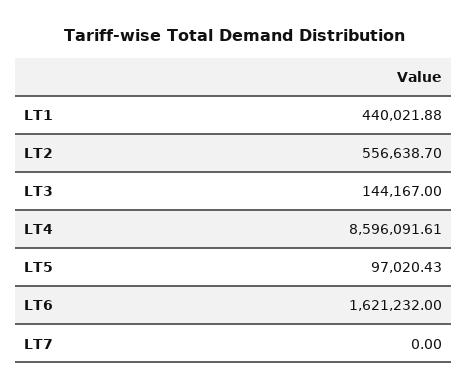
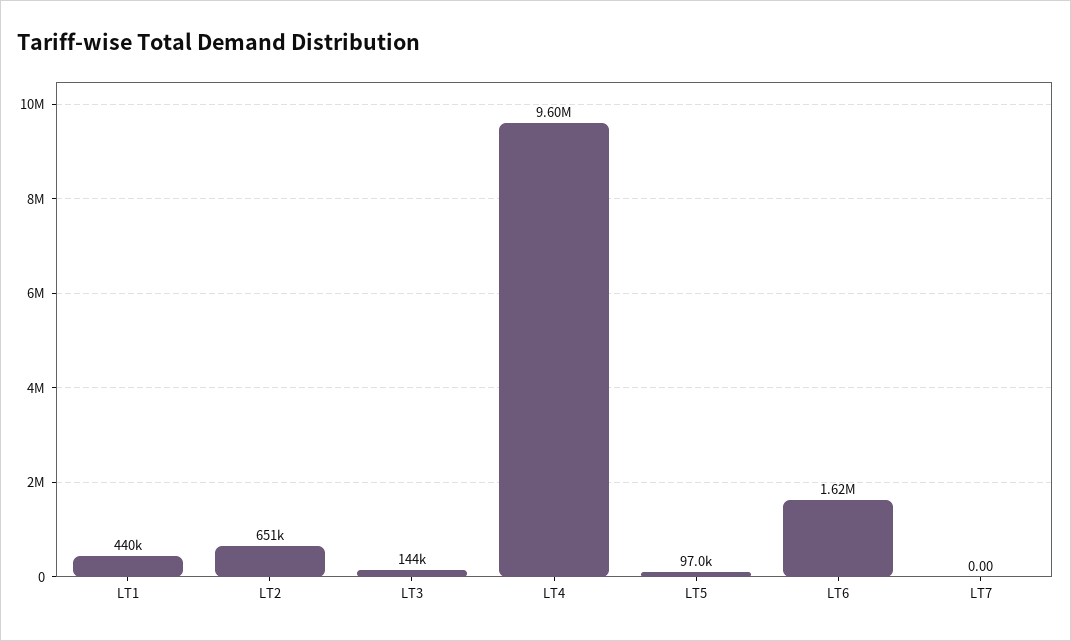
  {
    "LT1": 440021.88,
-   "LT2": 556638.7,
+   "LT2": 651000,
    "LT3": 144167,
-   "LT4": 8596091.61,
+   "LT4": 9600000,
    "LT5": 97020.43,
    "LT6": 1621232,
    "LT7": 0
  }

